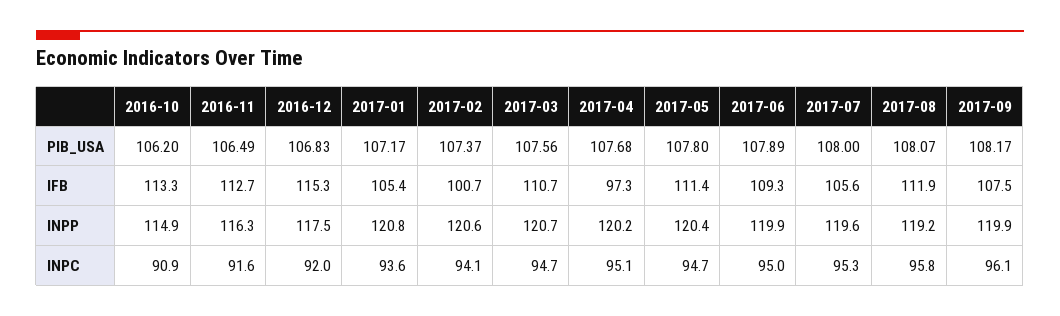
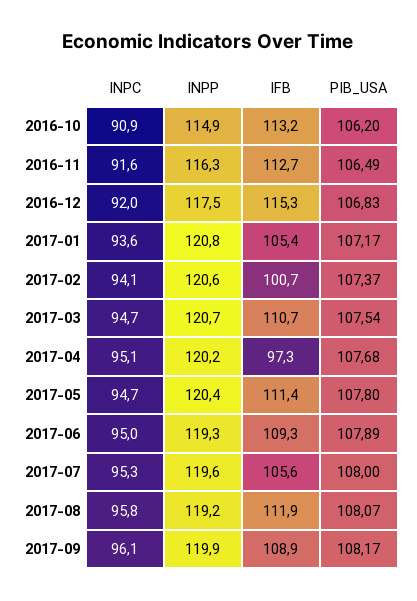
  {
    "2016-10": {
      "PIB_USA": 106.2,
-     "IFB": 113.3,
+     "IFB": 113.2,
      "INPP": 114.9,
      "INPC": 90.9
    },
    "2016-11": {
      "PIB_USA": 106.49,
      "IFB": 112.7,
      "INPP": 116.3,
      "INPC": 91.6
    },
    "2016-12": {
      "PIB_USA": 106.83,
      "IFB": 115.3,
      "INPP": 117.5,
      "INPC": 92
    },
    "2017-01": {
      "PIB_USA": 107.17,
      "IFB": 105.4,
      "INPP": 120.8,
      "INPC": 93.6
    },
    "2017-02": {
      "PIB_USA": 107.37,
      "IFB": 100.7,
      "INPP": 120.6,
      "INPC": 94.1
    },
    "2017-03": {
-     "PIB_USA": 107.56,
+     "PIB_USA": 107.54,
      "IFB": 110.7,
      "INPP": 120.7,
      "INPC": 94.7
    },
    "2017-04": {
      "PIB_USA": 107.68,
      "IFB": 97.3,
      "INPP": 120.2,
      "INPC": 95.1
    },
    "2017-05": {
      "PIB_USA": 107.8,
      "IFB": 111.4,
      "INPP": 120.4,
      "INPC": 94.7
    },
    "2017-06": {
      "PIB_USA": 107.89,
      "IFB": 109.3,
-     "INPP": 119.9,
+     "INPP": 119.3,
      "INPC": 95
    },
    "2017-07": {
      "PIB_USA": 108,
      "IFB": 105.6,
      "INPP": 119.6,
      "INPC": 95.3
    },
    "2017-08": {
      "PIB_USA": 108.07,
      "IFB": 111.9,
      "INPP": 119.2,
      "INPC": 95.8
    },
    "2017-09": {
      "PIB_USA": 108.17,
-     "IFB": 107.5,
+     "IFB": 108.9,
      "INPP": 119.9,
      "INPC": 96.1
    }
  }

